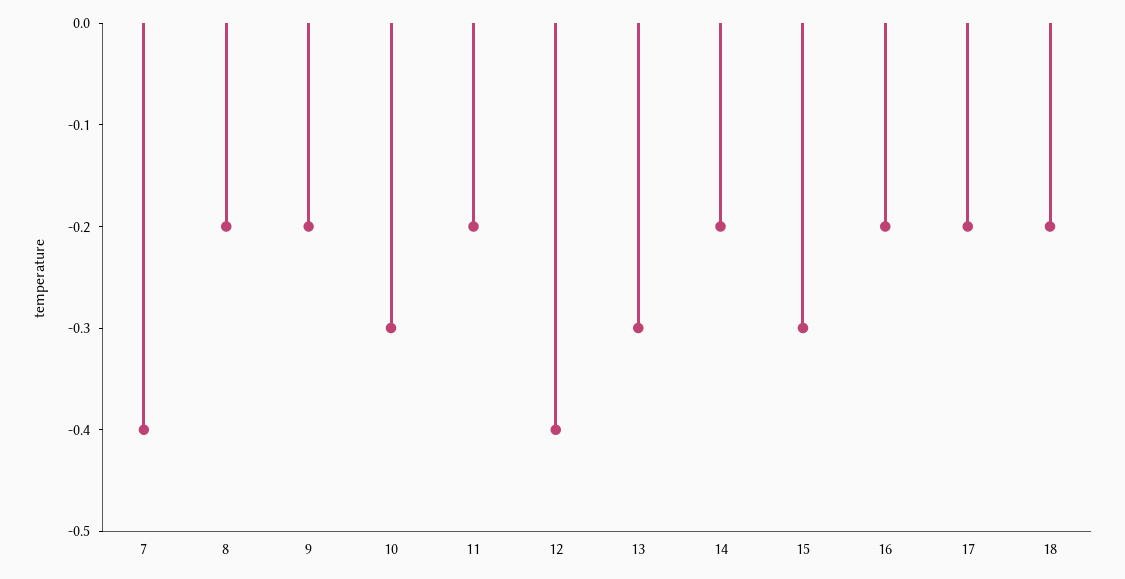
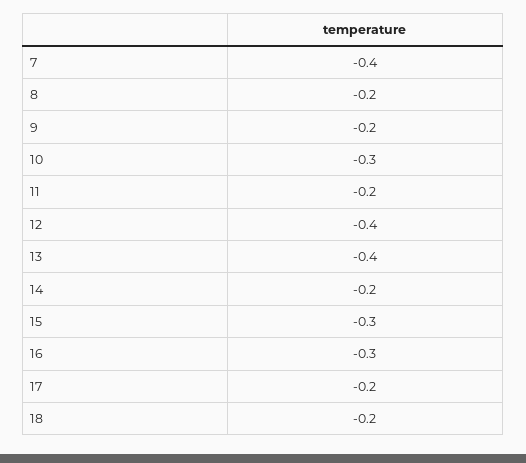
  {
    "7": -0.4,
    "8": -0.2,
    "9": -0.2,
    "10": -0.3,
    "11": -0.2,
    "12": -0.4,
-   "13": -0.3,
+   "13": -0.4,
    "14": -0.2,
    "15": -0.3,
-   "16": -0.2,
+   "16": -0.3,
    "17": -0.2,
    "18": -0.2
  }

